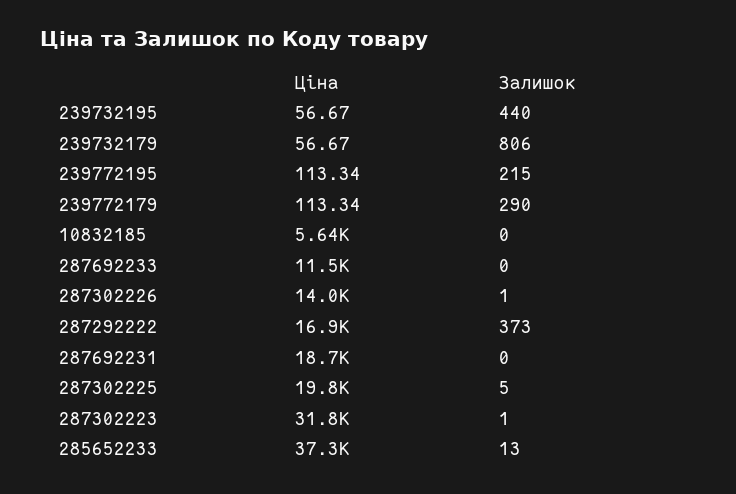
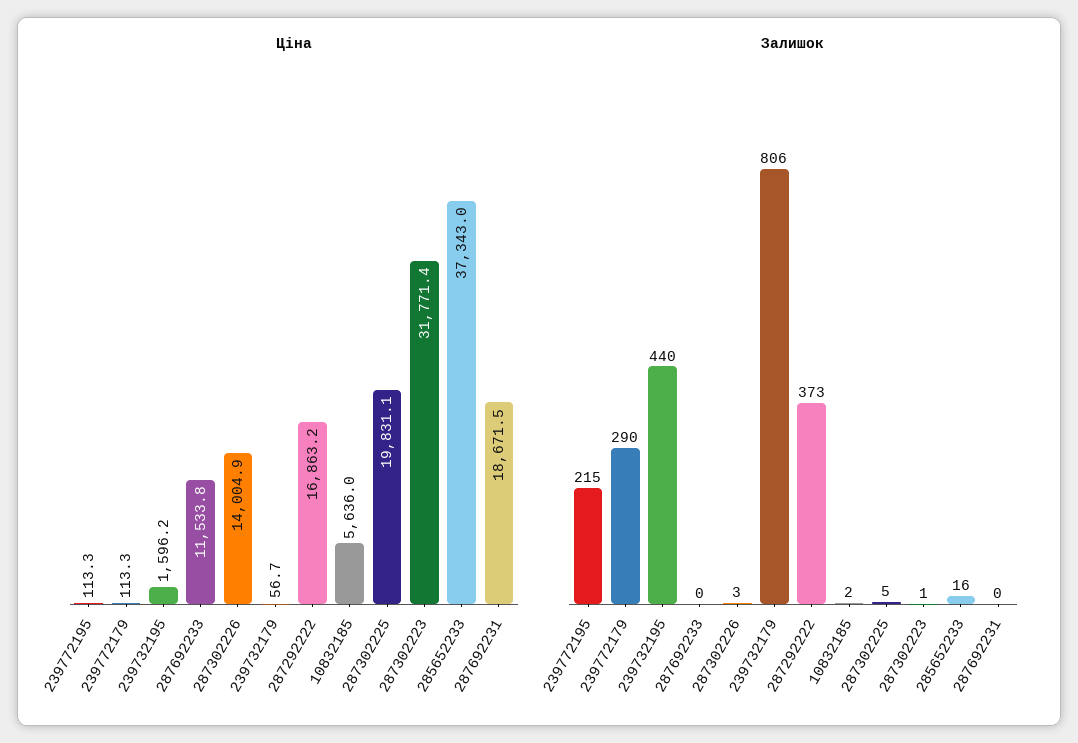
  {
    "Ціна": {
-     "239732195": 56.67,
+     "239732195": 1596.2,
      "239732179": 56.67,
      "239772195": 113.34,
      "239772179": 113.34,
      "10832185": 5636,
      "287692233": 11533.8,
      "287302226": 14004.9,
      "287292222": 16863.2,
      "287692231": 18671.5,
      "287302225": 19831.1,
      "287302223": 31771.4,
      "285652233": 37343
    },
    "Залишок": {
      "239732195": 440,
      "239732179": 806,
      "239772195": 215,
      "239772179": 290,
-     "10832185": 0,
+     "10832185": 2,
      "287692233": 0,
-     "287302226": 1,
+     "287302226": 3,
      "287292222": 373,
      "287692231": 0,
      "287302225": 5,
      "287302223": 1,
-     "285652233": 13
+     "285652233": 16
    }
  }

